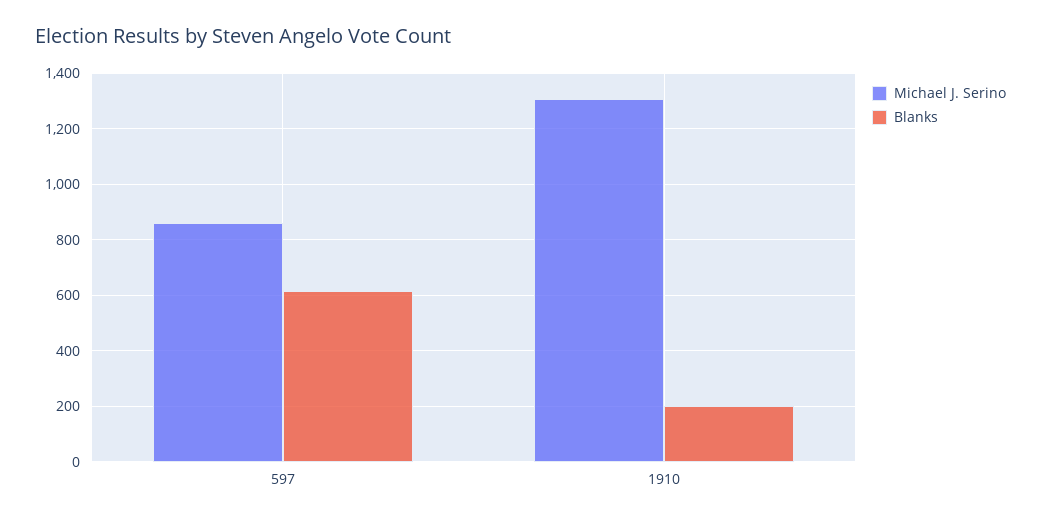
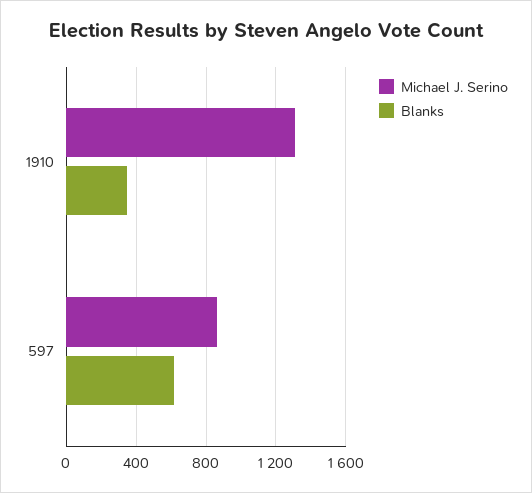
  {
    "Michael J. Serino": {
      "597": 850,
      "1910": 1300
    },
    "Blanks": {
      "597": 625,
-     "1910": 200
+     "1910": 350
    }
  }

